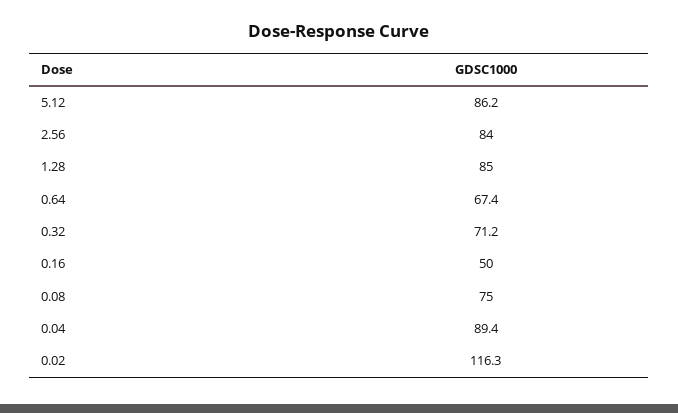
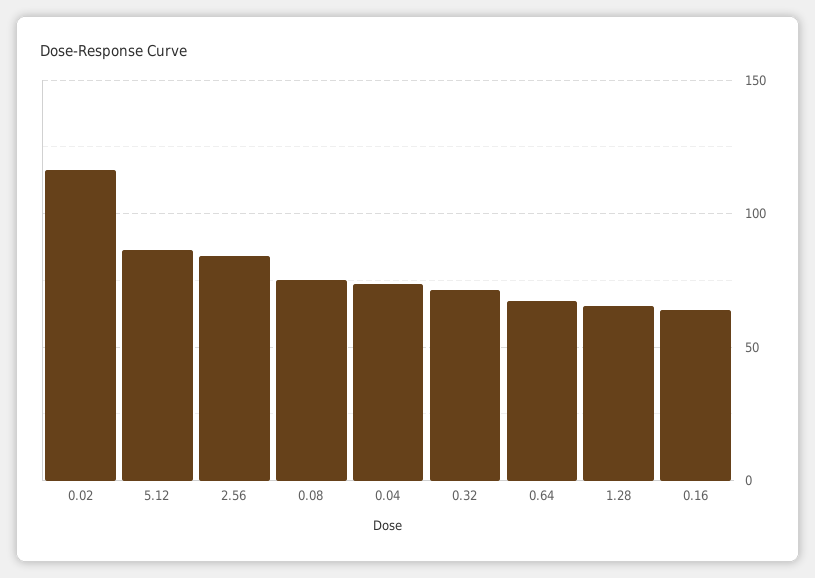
  {
    "5.12": 86.2,
    "2.56": 84,
-   "1.28": 85,
+   "1.28": 65,
    "0.64": 67.4,
    "0.32": 71.2,
-   "0.16": 50,
+   "0.16": 65,
    "0.08": 75,
-   "0.04": 89.4,
+   "0.04": 75,
    "0.02": 116.3
  }

